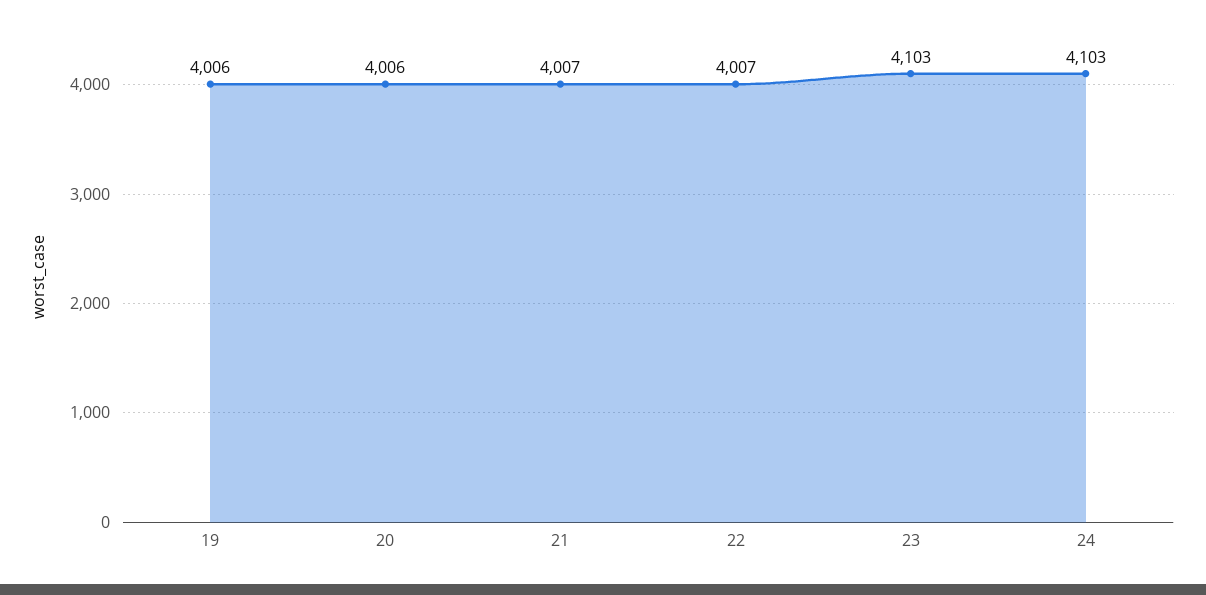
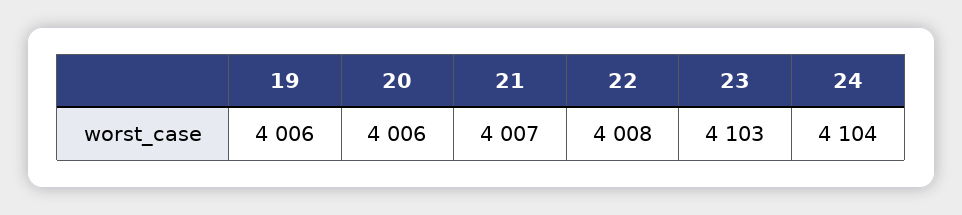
  {
    "19": 4006,
    "20": 4006,
    "21": 4007,
-   "22": 4007,
+   "22": 4008,
    "23": 4103,
-   "24": 4103
+   "24": 4104
  }

